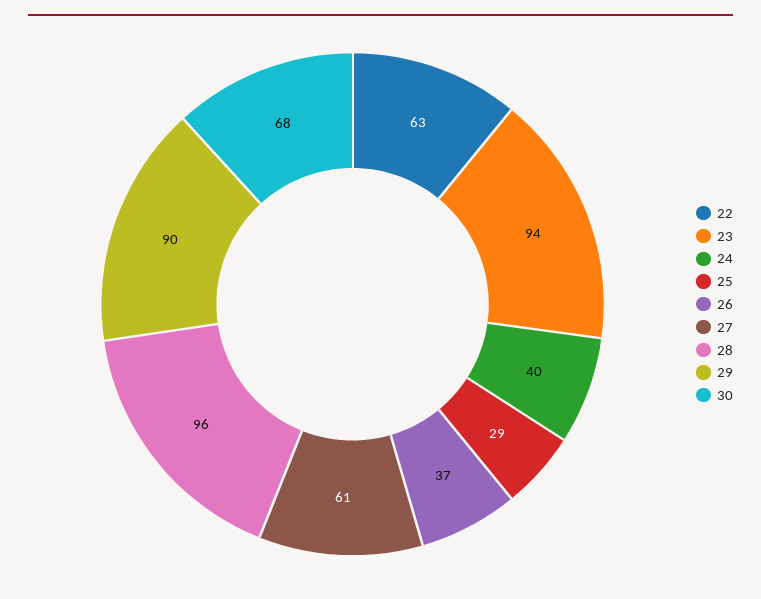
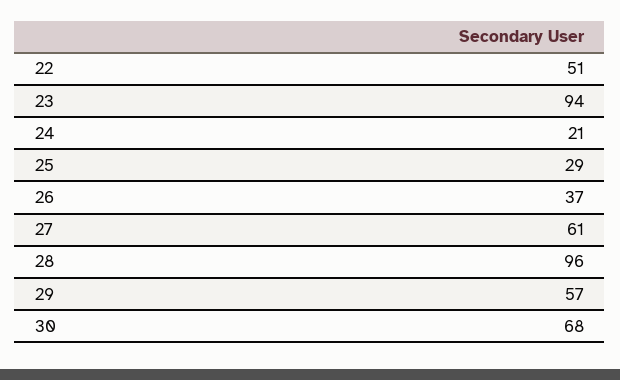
  {
-   "22": 63,
+   "22": 51,
    "23": 94,
-   "24": 40,
+   "24": 21,
    "25": 29,
    "26": 37,
    "27": 61,
    "28": 96,
-   "29": 90,
+   "29": 57,
    "30": 68
  }

